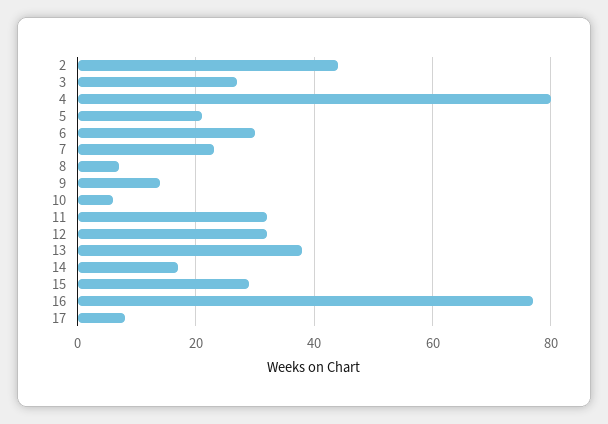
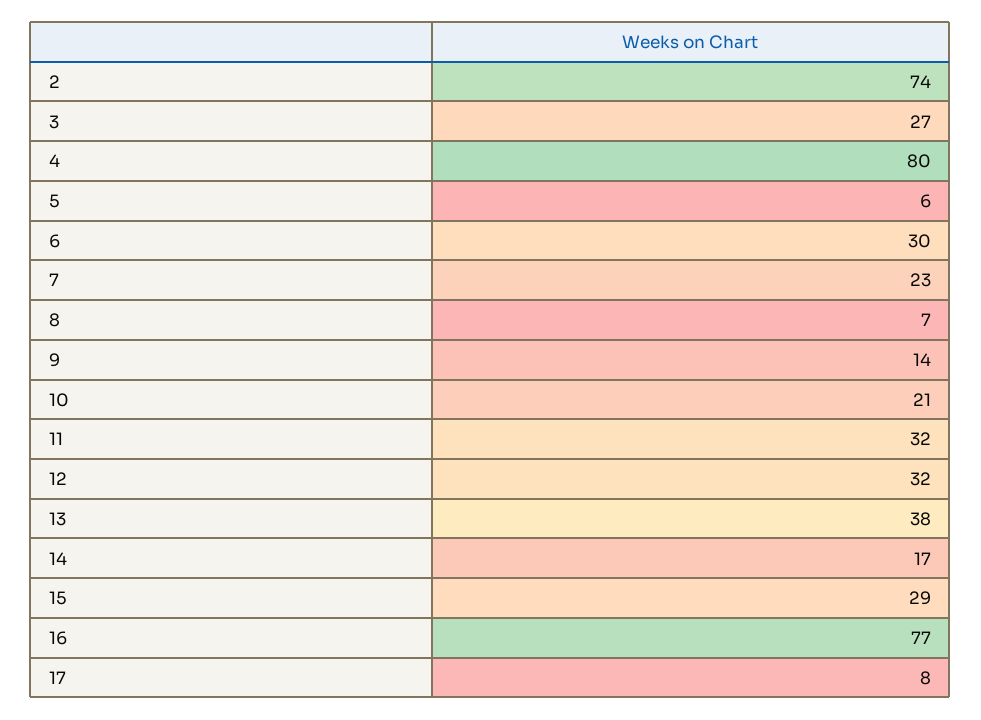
  {
-   "2": 45,
+   "2": 74,
    "3": 27,
    "4": 80,
-   "5": 20,
+   "5": 6,
    "6": 30,
    "7": 23,
    "8": 7,
    "9": 14,
-   "10": 5,
+   "10": 21,
    "11": 32,
    "12": 32,
    "13": 38,
    "14": 17,
    "15": 29,
    "16": 77,
    "17": 8
  }

